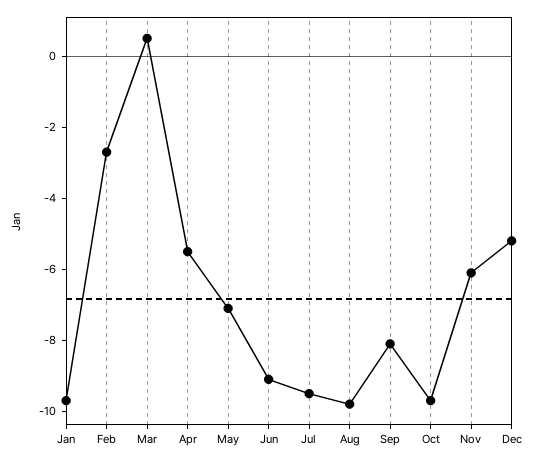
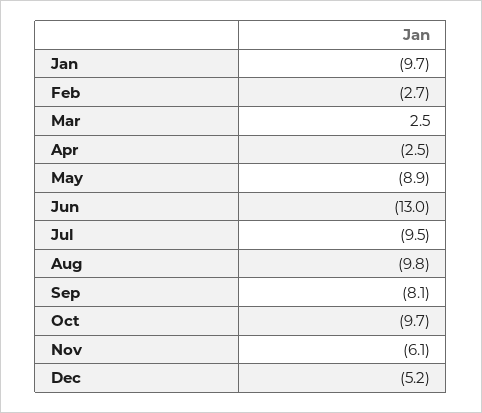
  {
    "Jan": -9.7,
    "Feb": -2.7,
-   "Mar": 0.5,
+   "Mar": 2.5,
-   "Apr": -5.5,
+   "Apr": -2.5,
-   "May": -7,
+   "May": -8.9,
-   "Jun": -9,
+   "Jun": -13,
    "Jul": -9.5,
    "Aug": -9.8,
    "Sep": -8.1,
    "Oct": -9.7,
    "Nov": -6.1,
    "Dec": -5.2
  }

